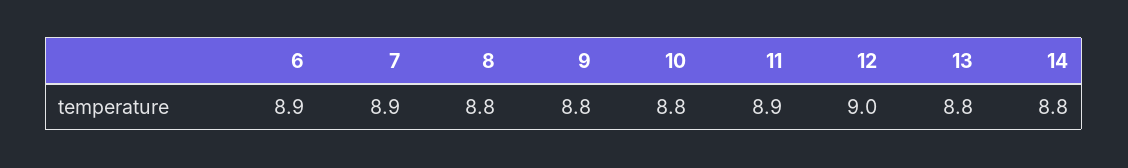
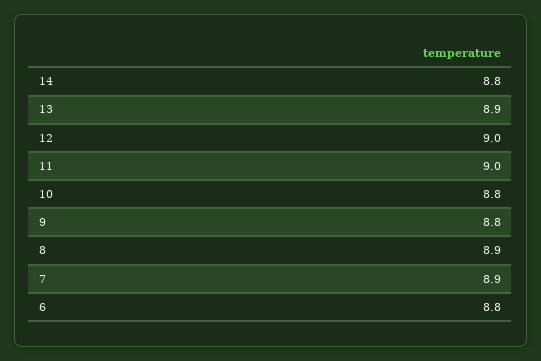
  {
-   "6": 8.9,
+   "6": 8.8,
    "7": 8.9,
-   "8": 8.8,
+   "8": 8.9,
    "9": 8.8,
    "10": 8.8,
-   "11": 8.9,
+   "11": 9,
    "12": 9,
-   "13": 8.8,
+   "13": 8.9,
    "14": 8.8
  }

